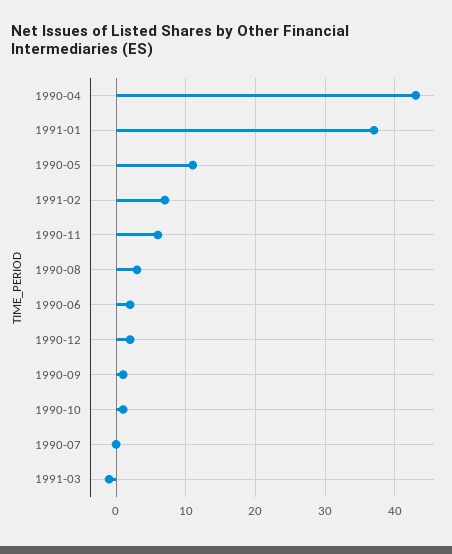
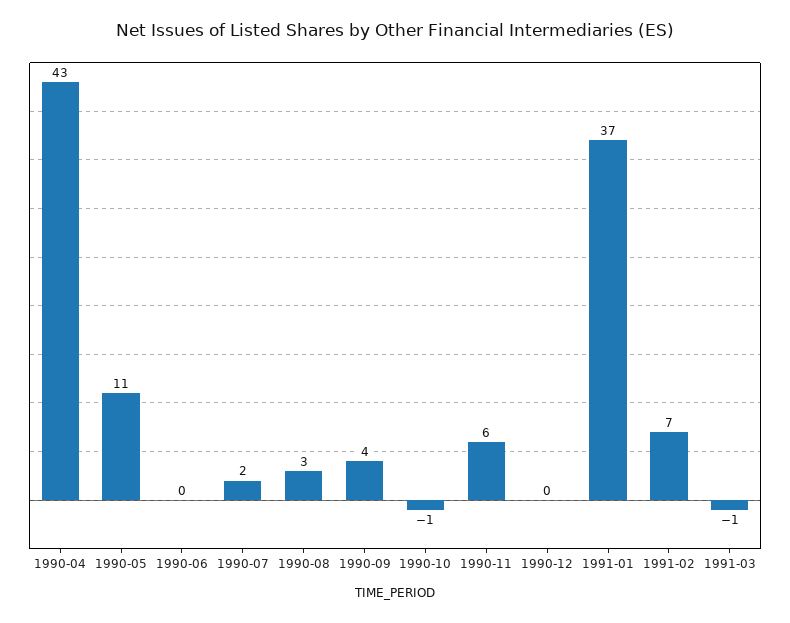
  {
    "1990-04": 43,
    "1991-01": 37,
    "1990-05": 11,
    "1991-02": 7,
    "1990-11": 6,
    "1990-08": 3,
-   "1990-06": 2,
+   "1990-06": 0,
-   "1990-12": 2,
+   "1990-12": 0,
-   "1990-09": 1,
+   "1990-09": 4,
-   "1990-10": 1,
+   "1990-10": -1,
-   "1990-07": 0,
+   "1990-07": 2,
    "1991-03": -1
  }

